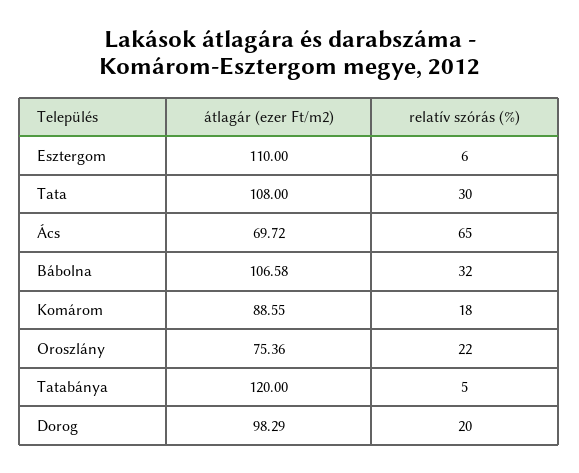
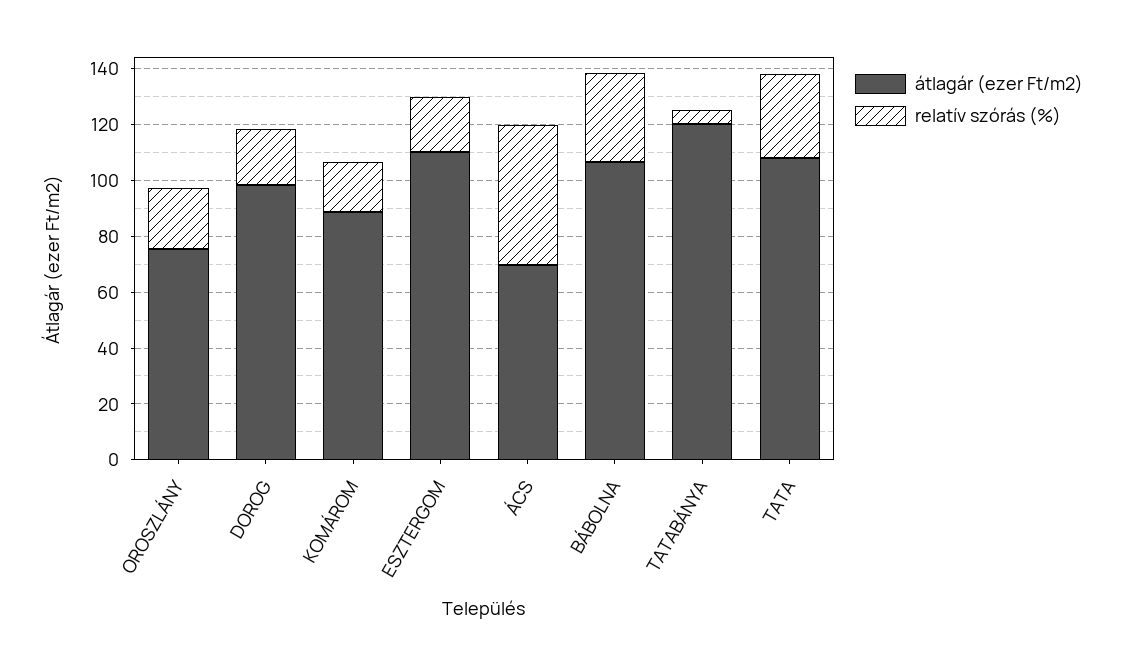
  {
    "átlagár (ezer Ft/m2)": {
      "Esztergom": 110,
      "Tata": 108,
      "Ács": 69.72,
      "Bábolna": 106.58,
      "Komárom": 88.55,
      "Oroszlány": 75.36,
      "Tatabánya": 120,
      "Dorog": 98.29
    },
    "relatív szórás (%)": {
-     "Esztergom": 6,
+     "Esztergom": 20,
      "Tata": 30,
-     "Ács": 65,
+     "Ács": 50,
      "Bábolna": 32,
      "Komárom": 18,
      "Oroszlány": 22,
      "Tatabánya": 5,
      "Dorog": 20
    }
  }

